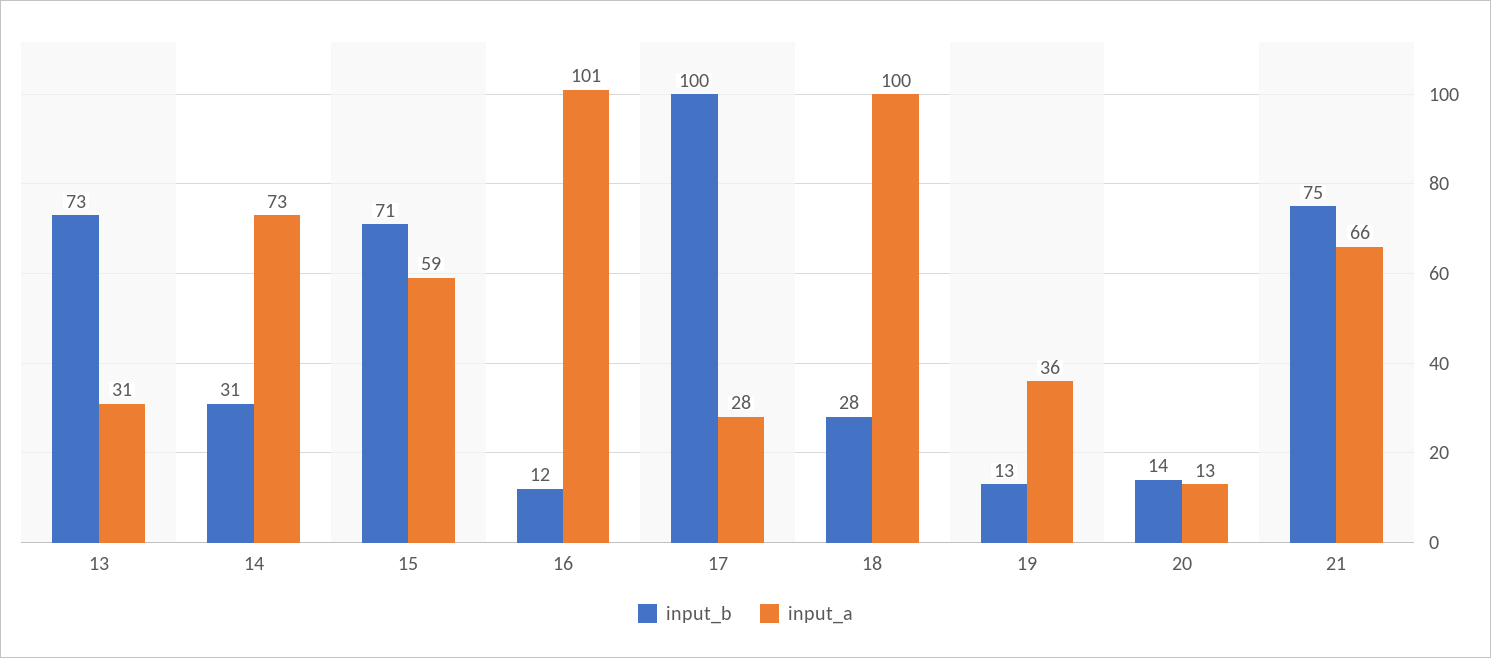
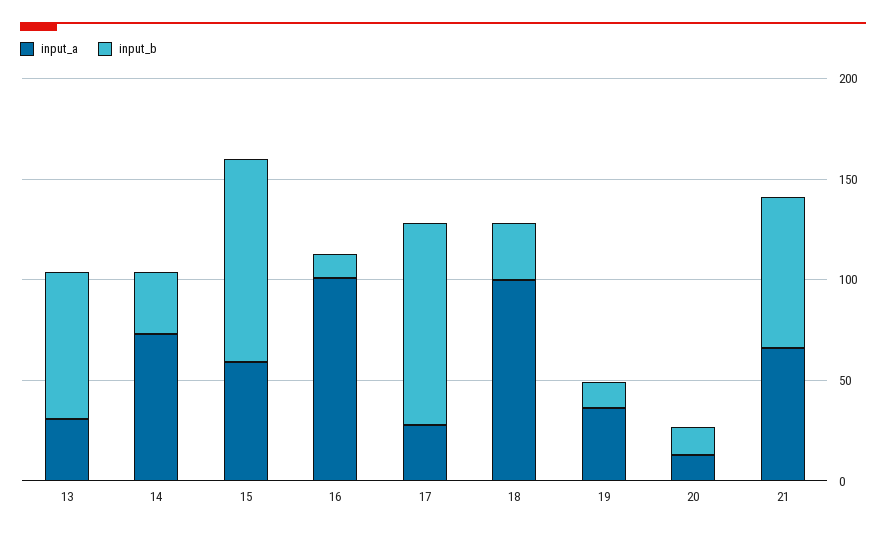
  {
    "input_b": {
      "13": 73,
      "14": 31,
-     "15": 71,
+     "15": 100,
      "16": 12,
      "17": 100,
      "18": 28,
      "19": 13,
      "20": 14,
      "21": 75
    },
    "input_a": {
      "13": 31,
      "14": 73,
      "15": 59,
      "16": 101,
      "17": 28,
      "18": 100,
      "19": 36,
      "20": 13,
      "21": 66
    }
  }

